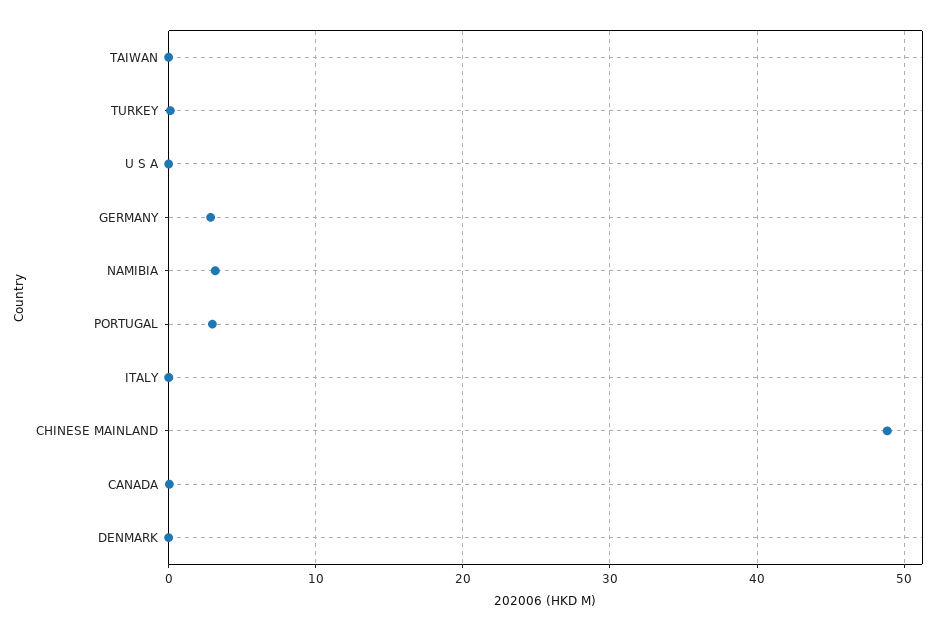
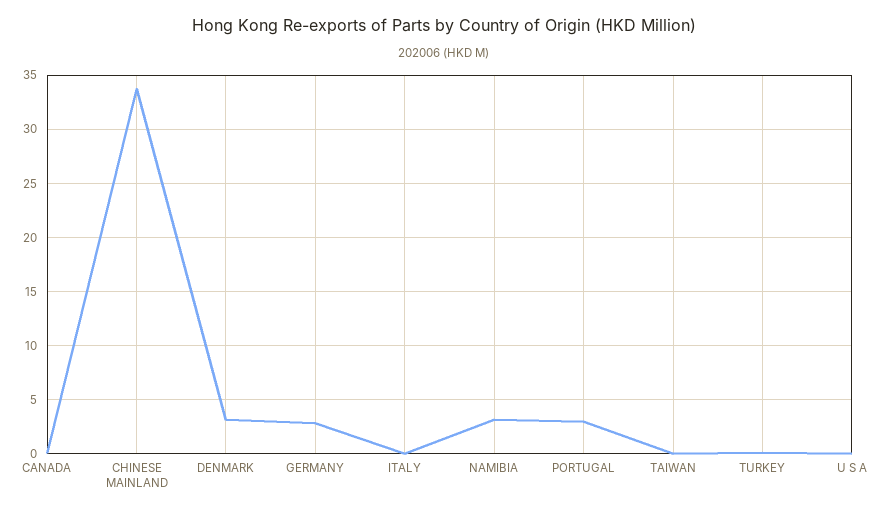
  {
    "TAIWAN": 0,
    "TURKEY": 0,
    "U S A": 0,
    "GERMANY": 3,
    "NAMIBIA": 3,
    "PORTUGAL": 3,
    "ITALY": 0,
-   "CHINESE MAINLAND": 49,
+   "CHINESE MAINLAND": 34,
    "CANADA": 0,
-   "DENMARK": 0
+   "DENMARK": 3
  }

